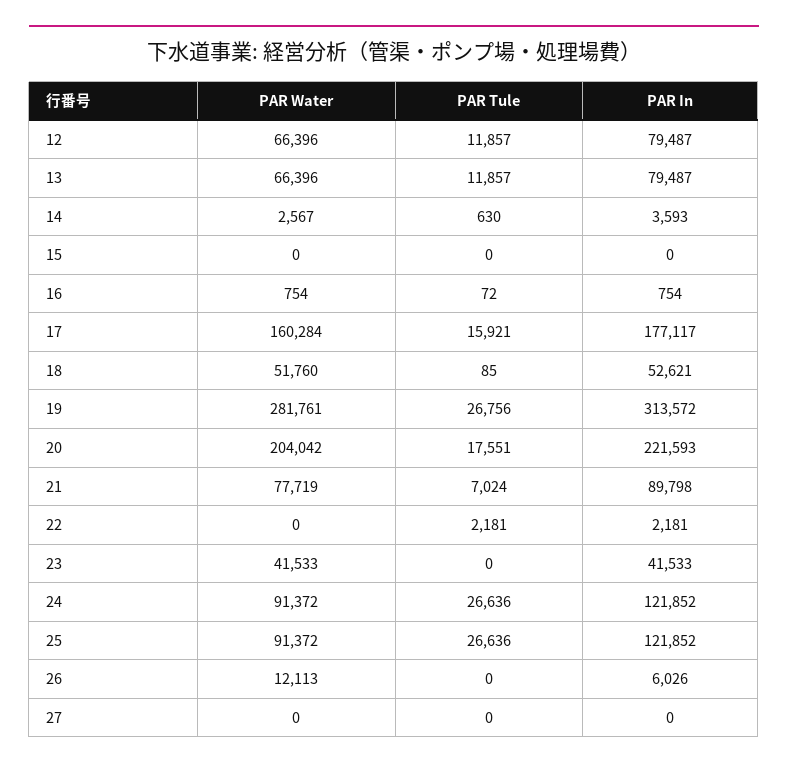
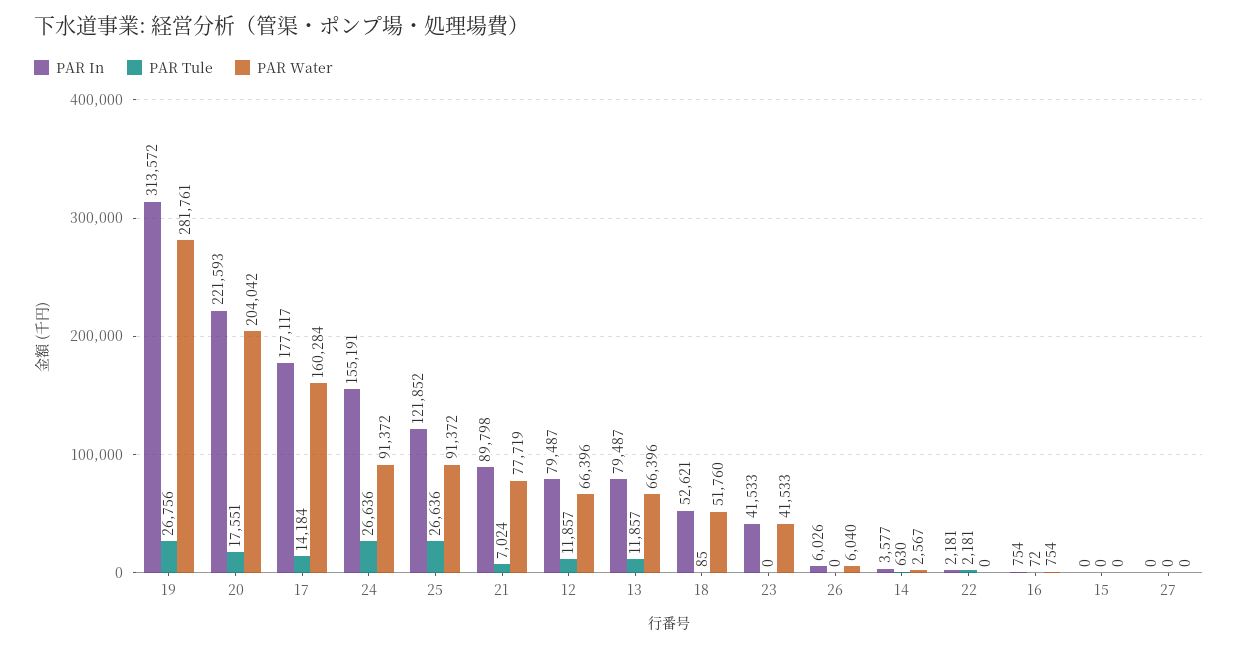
  {
    "PAR Water": {
      "12": 66396,
      "13": 66396,
      "14": 2567,
      "15": 0,
      "16": 754,
      "17": 160284,
      "18": 51760,
      "19": 281761,
      "20": 204042,
      "21": 77719,
      "22": 0,
      "23": 41533,
      "24": 91372,
      "25": 91372,
-     "26": 12113,
+     "26": 6040,
      "27": 0
    },
    "PAR Tule": {
      "12": 11857,
      "13": 11857,
      "14": 630,
      "15": 0,
      "16": 72,
-     "17": 15921,
+     "17": 14184,
      "18": 85,
      "19": 26756,
      "20": 17551,
      "21": 7024,
      "22": 2181,
      "23": 0,
      "24": 26636,
      "25": 26636,
      "26": 0,
      "27": 0
    },
    "PAR In": {
      "12": 79487,
      "13": 79487,
-     "14": 3593,
+     "14": 3577,
      "15": 0,
      "16": 754,
      "17": 177117,
      "18": 52621,
      "19": 313572,
      "20": 221593,
      "21": 89798,
      "22": 2181,
      "23": 41533,
-     "24": 121852,
+     "24": 155191,
      "25": 121852,
      "26": 6026,
      "27": 0
    }
  }

